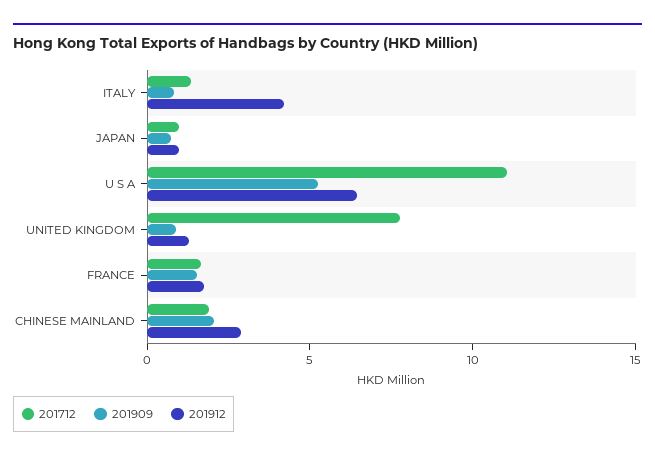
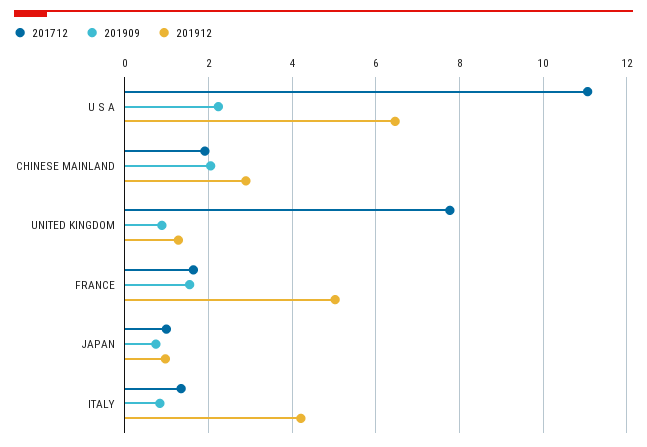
  {
    "201712": {
      "ITALY": 1.4,
      "JAPAN": 1,
      "U S A": 11,
      "UNITED KINGDOM": 7.8,
      "FRANCE": 1.6,
      "CHINESE MAINLAND": 2
    },
    "201909": {
      "ITALY": 0.8,
      "JAPAN": 0.8,
-     "U S A": 5,
+     "U S A": 2.2,
      "UNITED KINGDOM": 0.8,
      "FRANCE": 1.6,
      "CHINESE MAINLAND": 2
    },
    "201912": {
      "ITALY": 4.2,
      "JAPAN": 1,
      "U S A": 6.4,
      "UNITED KINGDOM": 1.2,
-     "FRANCE": 2,
+     "FRANCE": 5,
      "CHINESE MAINLAND": 2.8
    }
  }

